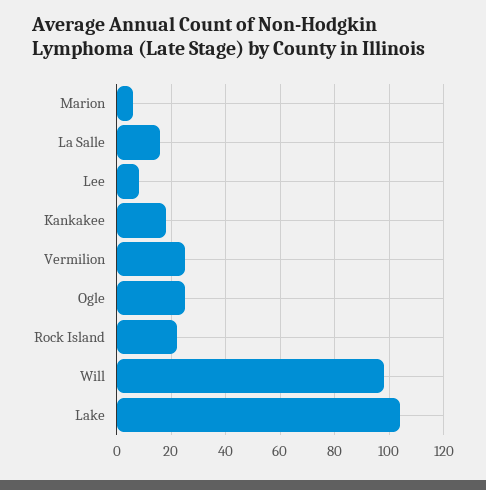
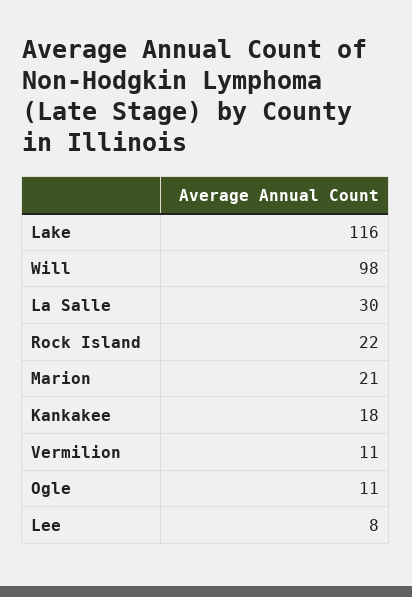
  {
-   "Marion": 5,
+   "Marion": 21,
-   "La Salle": 15,
+   "La Salle": 30,
    "Lee": 8,
    "Kankakee": 18,
-   "Vermilion": 25,
+   "Vermilion": 11,
-   "Ogle": 25,
+   "Ogle": 11,
    "Rock Island": 22,
    "Will": 98,
-   "Lake": 105
+   "Lake": 116
  }

